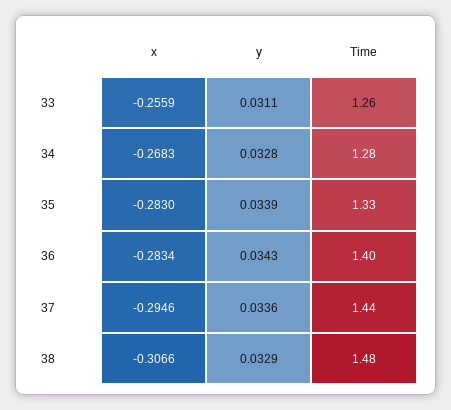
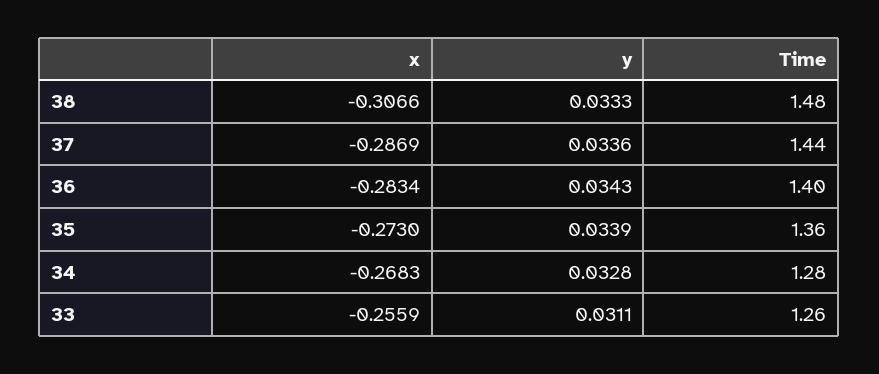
  {
    "x": {
      "33": -0.2559,
      "34": -0.2683,
-     "35": -0.283,
+     "35": -0.273,
      "36": -0.2834,
-     "37": -0.2946,
+     "37": -0.2869,
      "38": -0.3066
    },
    "y": {
      "33": 0.0311,
      "34": 0.0328,
      "35": 0.0339,
      "36": 0.0343,
      "37": 0.0336,
-     "38": 0.0329
+     "38": 0.0333
    },
    "Time": {
      "33": 1.26,
      "34": 1.28,
-     "35": 1.33,
+     "35": 1.36,
      "36": 1.4,
      "37": 1.44,
      "38": 1.48
    }
  }

